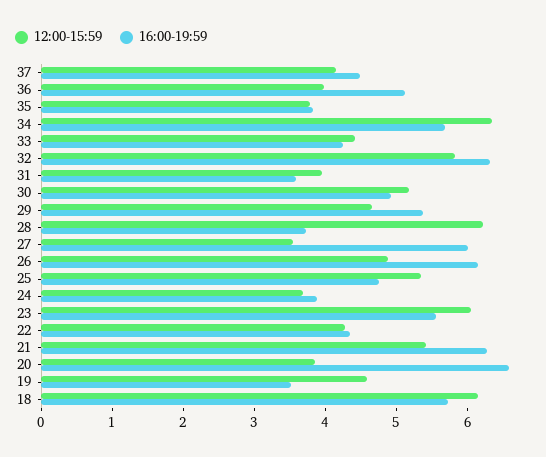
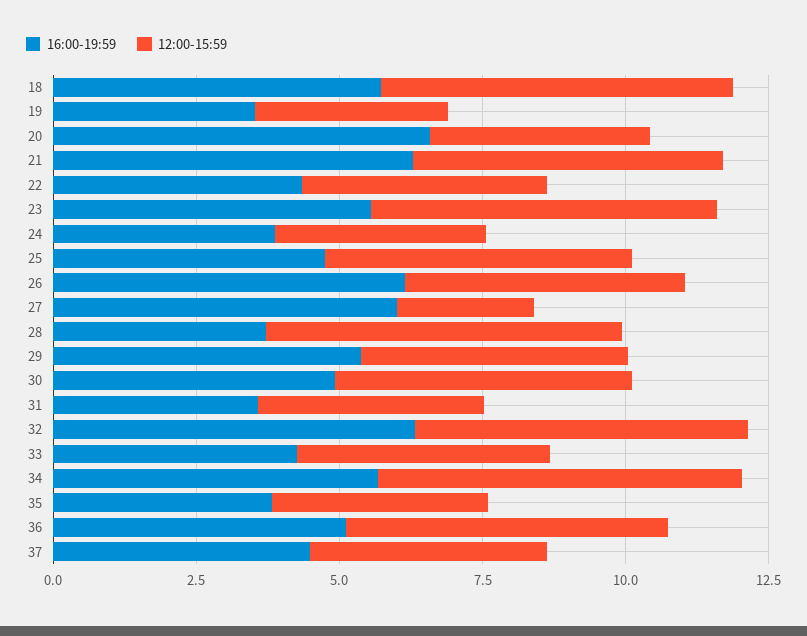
  {
    "12:00-15:59": {
      "37": 4.2,
-     "36": 4,
+     "36": 5.5,
      "35": 3.8,
      "34": 6.4,
      "33": 4.4,
      "32": 5.8,
      "31": 4,
      "30": 5.2,
      "29": 4.6,
      "28": 6.2,
-     "27": 3.6,
+     "27": 2.5,
      "26": 4.8,
      "25": 5.4,
      "24": 3.6,
      "23": 6,
      "22": 4.2,
      "21": 5.4,
      "20": 3.8,
-     "19": 4.6,
+     "19": 3.5,
      "18": 6.2
    },
    "16:00-19:59": {
      "37": 4.4,
      "36": 5.2,
      "35": 3.8,
      "34": 5.6,
      "33": 4.2,
      "32": 6.4,
      "31": 3.6,
      "30": 5,
      "29": 5.4,
      "28": 3.8,
      "27": 6,
      "26": 6.2,
      "25": 4.8,
      "24": 3.8,
      "23": 5.6,
      "22": 4.4,
      "21": 6.2,
      "20": 6.6,
      "19": 3.6,
      "18": 5.8
    }
  }

